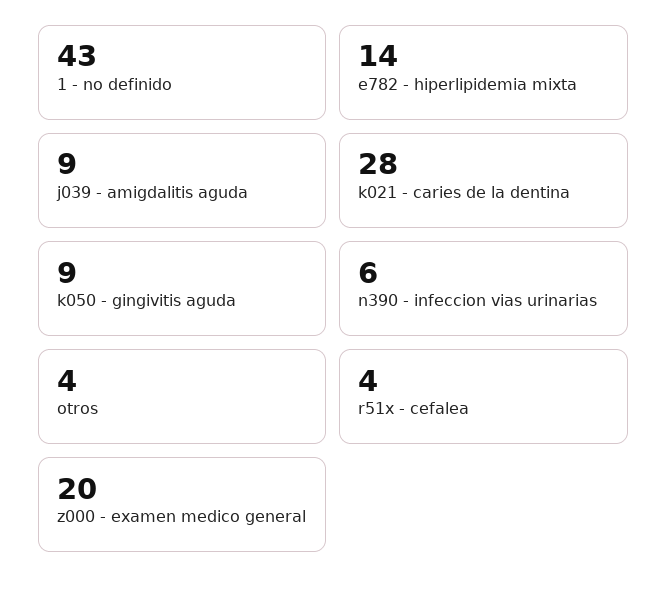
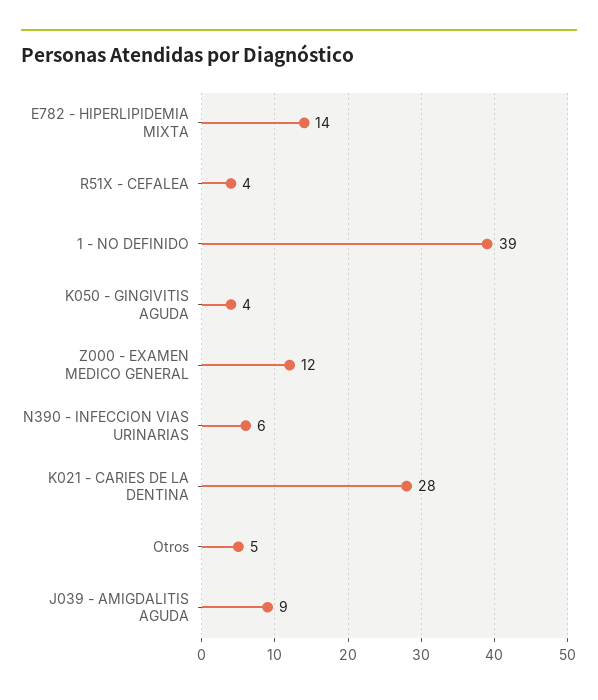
  {
-   "1 - no definido": 43,
+   "1 - no definido": 39,
    "e782 - hiperlipidemia mixta": 14,
    "j039 - amigdalitis aguda": 9,
    "k021 - caries de la dentina": 28,
-   "k050 - gingivitis aguda": 9,
+   "k050 - gingivitis aguda": 4,
    "n390 - infeccion vias urinarias": 6,
-   "otros": 4,
+   "otros": 5,
    "r51x - cefalea": 4,
-   "z000 - examen medico general": 20
+   "z000 - examen medico general": 12
  }

